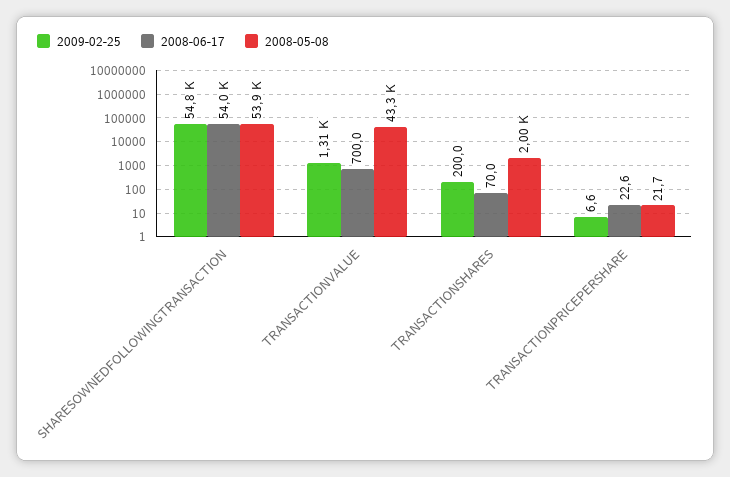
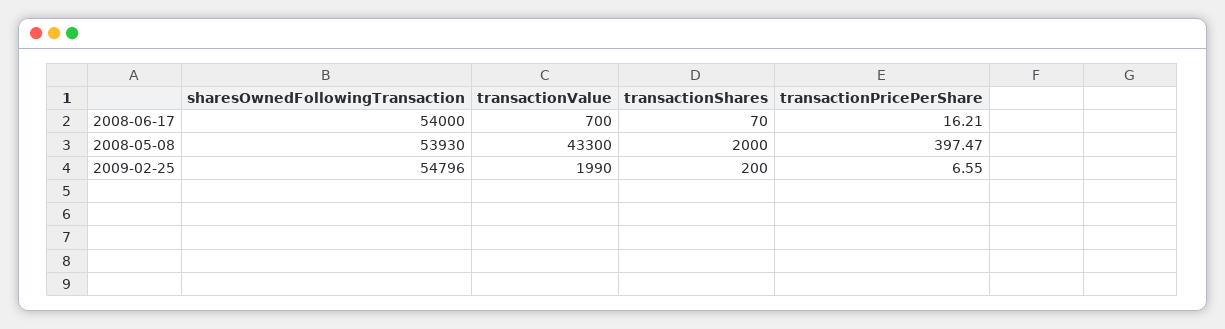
  {
    "2009-02-25": {
      "SHARESOWNEDFOLLOWINGTRANSACTION": 54796,
-     "TRANSACTIONVALUE": 1310,
+     "TRANSACTIONVALUE": 1990,
      "TRANSACTIONSHARES": 200,
      "TRANSACTIONPRICEPERSHARE": 6.55
    },
    "2008-06-17": {
      "SHARESOWNEDFOLLOWINGTRANSACTION": 54000,
      "TRANSACTIONVALUE": 700,
      "TRANSACTIONSHARES": 70,
-     "TRANSACTIONPRICEPERSHARE": 22.6
+     "TRANSACTIONPRICEPERSHARE": 16.21
    },
    "2008-05-08": {
      "SHARESOWNEDFOLLOWINGTRANSACTION": 53930,
      "TRANSACTIONVALUE": 43300,
      "TRANSACTIONSHARES": 2000,
-     "TRANSACTIONPRICEPERSHARE": 21.7
+     "TRANSACTIONPRICEPERSHARE": 397.47
    }
  }

